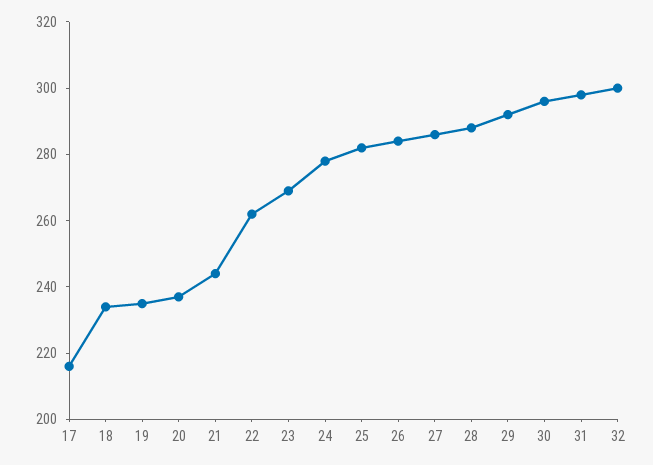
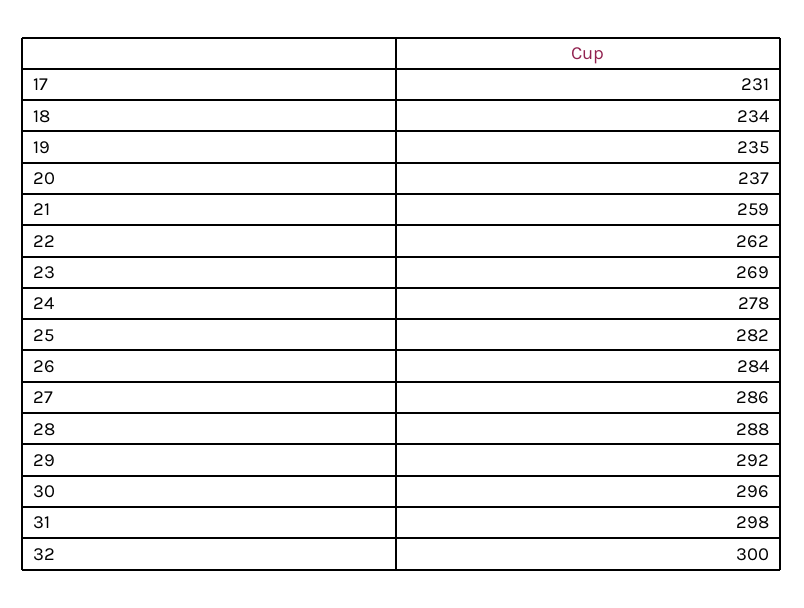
  {
-   "17": 215,
+   "17": 231,
    "18": 234,
    "19": 235,
    "20": 237,
-   "21": 245,
+   "21": 259,
    "22": 262,
    "23": 269,
    "24": 278,
    "25": 282,
    "26": 284,
    "27": 286,
    "28": 288,
    "29": 292,
    "30": 296,
    "31": 298,
    "32": 300
  }

